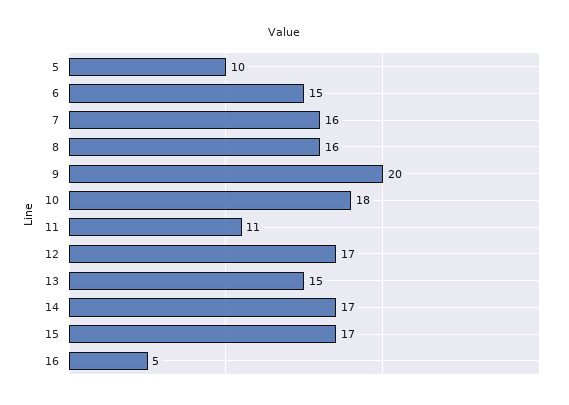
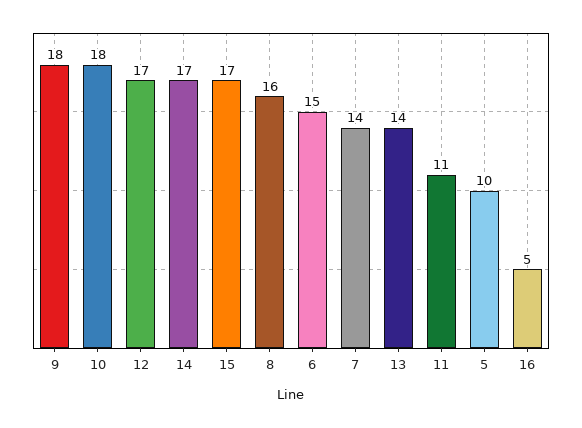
  {
    "5": 10,
    "6": 15,
-   "7": 16,
+   "7": 14,
    "8": 16,
-   "9": 20,
+   "9": 18,
    "10": 18,
    "11": 11,
    "12": 17,
-   "13": 15,
+   "13": 14,
    "14": 17,
    "15": 17,
    "16": 5
  }

